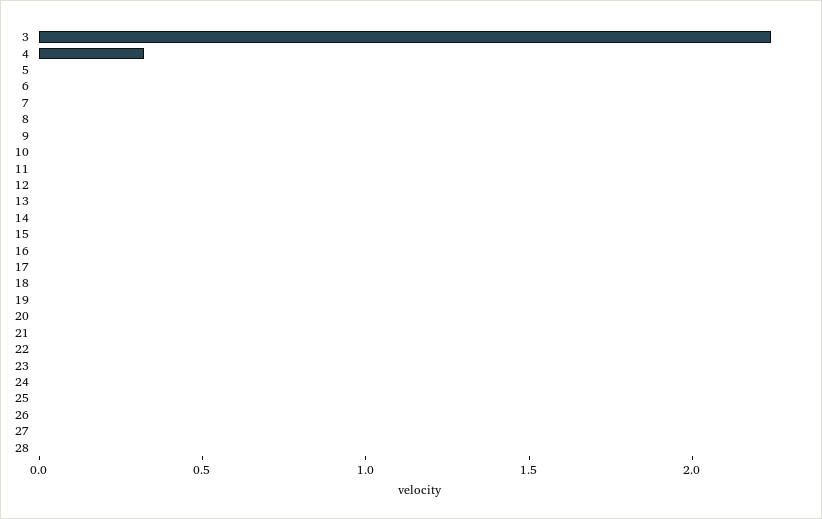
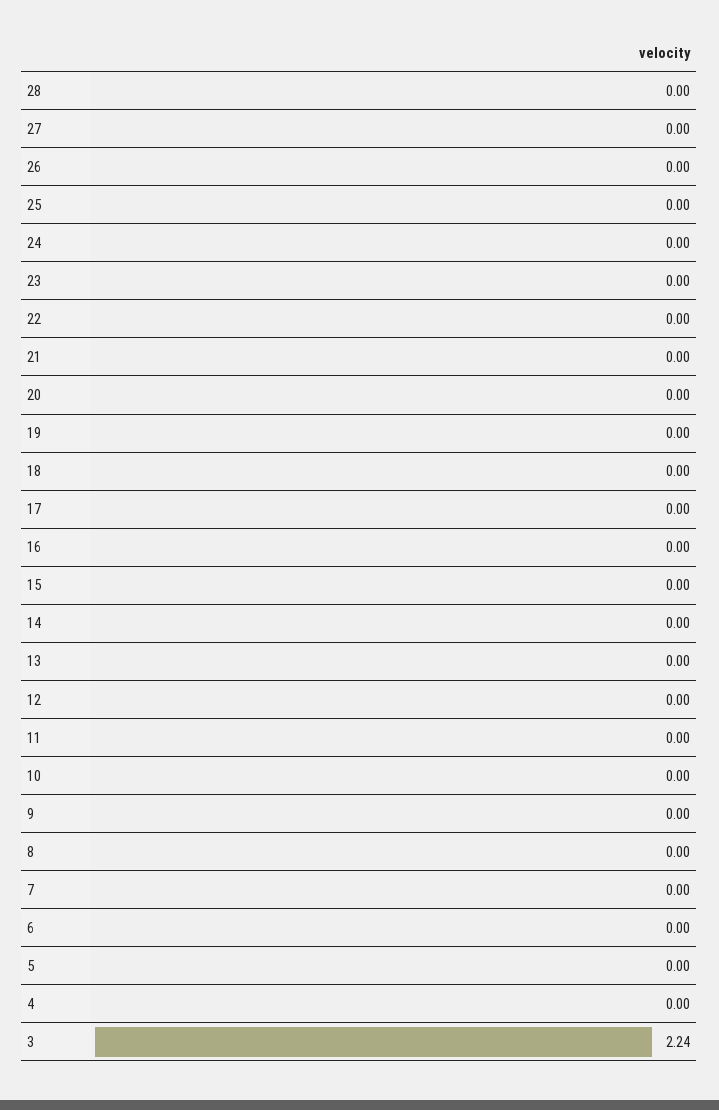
  {
    "3": 2.24,
-   "4": 0.3,
+   "4": 0,
    "5": 0,
    "6": 0,
    "7": 0,
    "8": 0,
    "9": 0,
    "10": 0,
    "11": 0,
    "12": 0,
    "13": 0,
    "14": 0,
    "15": 0,
    "16": 0,
    "17": 0,
    "18": 0,
    "19": 0,
    "20": 0,
    "21": 0,
    "22": 0,
    "23": 0,
    "24": 0,
    "25": 0,
    "26": 0,
    "27": 0,
    "28": 0
  }

